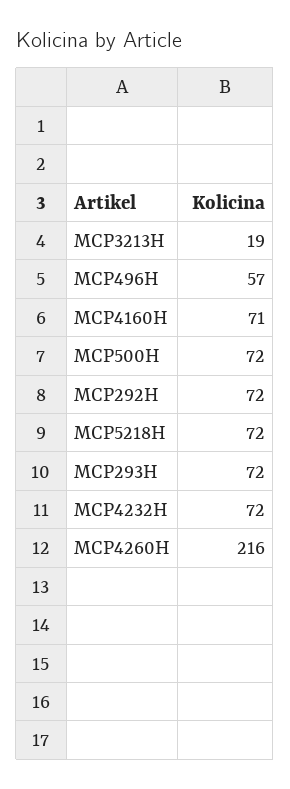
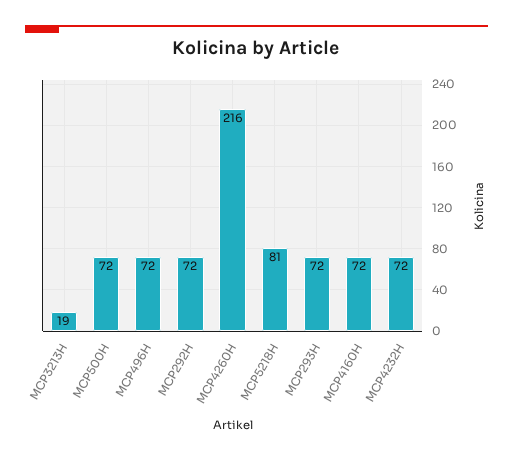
  {
    "MCP3213H": 19,
-   "MCP496H": 57,
+   "MCP496H": 72,
-   "MCP4160H": 71,
+   "MCP4160H": 72,
    "MCP500H": 72,
    "MCP292H": 72,
-   "MCP5218H": 72,
+   "MCP5218H": 81,
    "MCP293H": 72,
    "MCP4232H": 72,
    "MCP4260H": 216
  }

